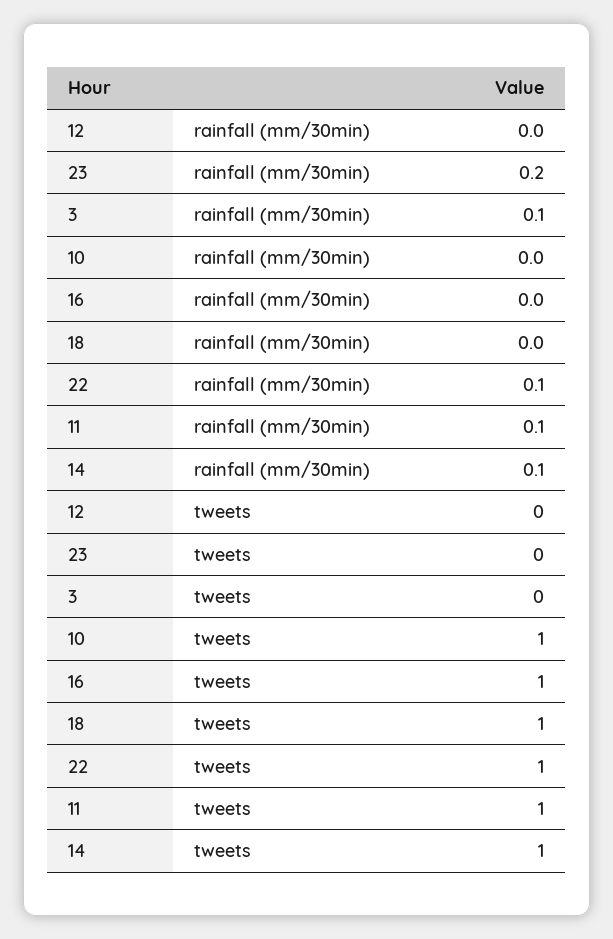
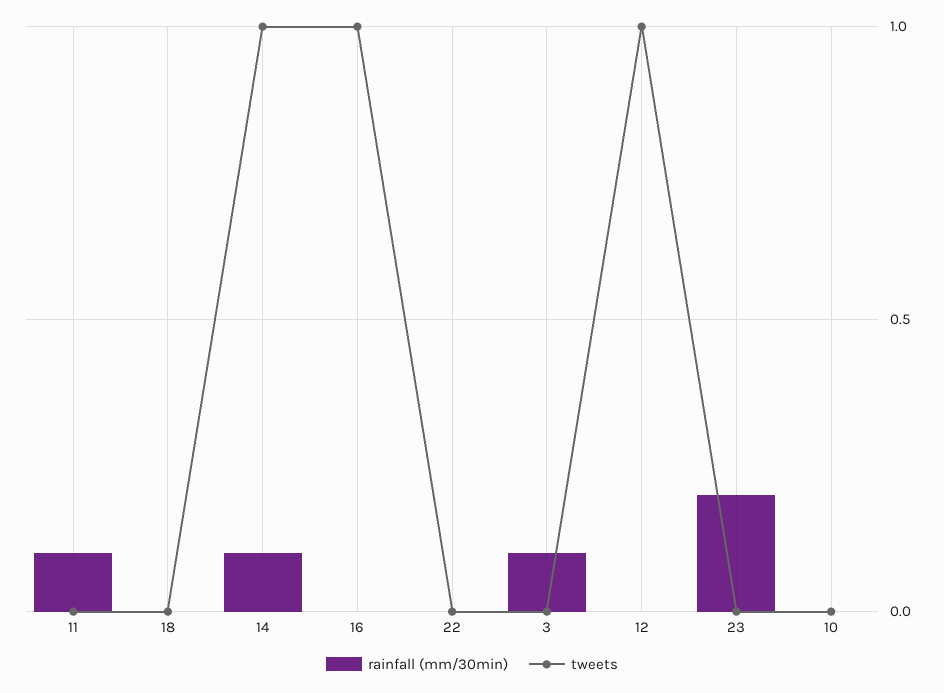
  {
    "rainfall (mm/30min)": {
      "12": 0,
      "23": 0.2,
      "3": 0.1,
      "10": 0,
      "16": 0,
      "18": 0,
-     "22": 0.1,
+     "22": 0,
      "11": 0.1,
      "14": 0.1
    },
    "tweets": {
-     "12": 0,
+     "12": 1,
      "23": 0,
      "3": 0,
-     "10": 1,
+     "10": 0,
      "16": 1,
-     "18": 1,
+     "18": 0,
-     "22": 1,
+     "22": 0,
-     "11": 1,
+     "11": 0,
      "14": 1
    }
  }

